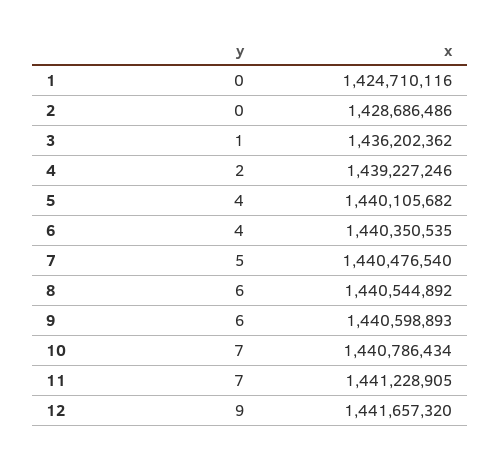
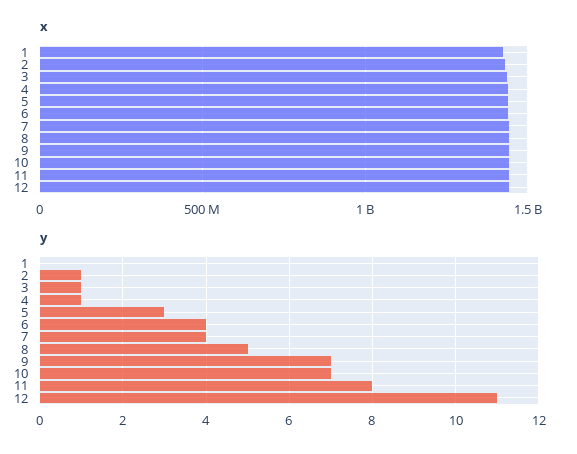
  {
    "y": {
      "1": 0,
-     "2": 0,
+     "2": 1,
      "3": 1,
-     "4": 2,
+     "4": 1,
-     "5": 4,
+     "5": 3,
      "6": 4,
-     "7": 5,
+     "7": 4,
-     "8": 6,
+     "8": 5,
-     "9": 6,
+     "9": 7,
      "10": 7,
-     "11": 7,
+     "11": 8,
-     "12": 9
+     "12": 11
    },
    "x": {
      "1": 1424710116,
      "2": 1428686486,
      "3": 1436202362,
      "4": 1439227246,
      "5": 1440105682,
      "6": 1440350535,
      "7": 1440476540,
      "8": 1440544892,
      "9": 1440598893,
      "10": 1440786434,
      "11": 1441228905,
      "12": 1441657320
    }
  }

